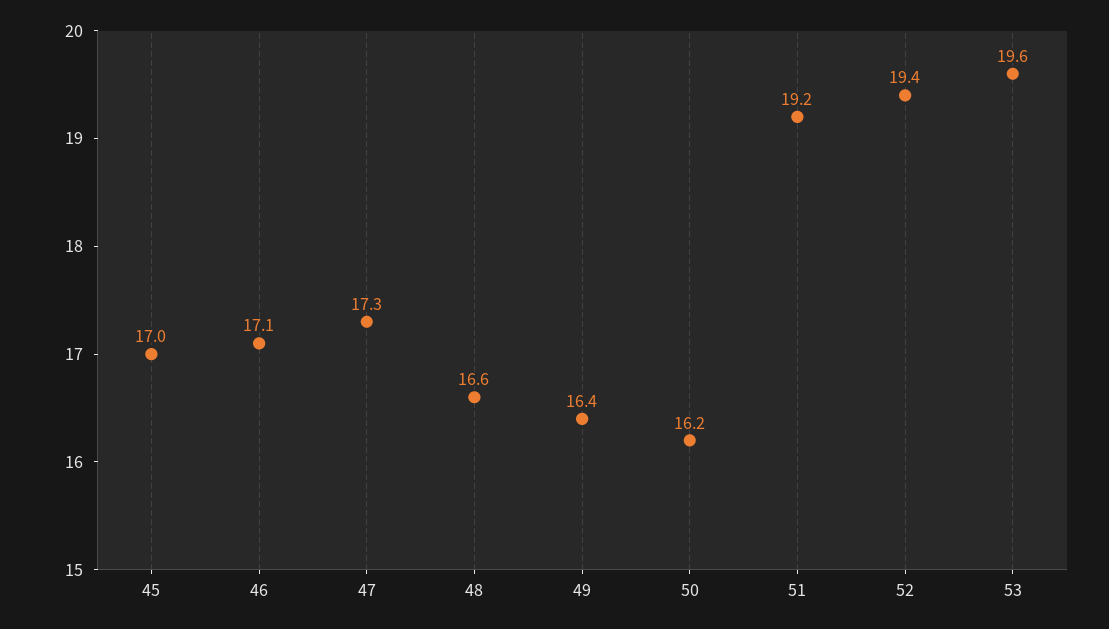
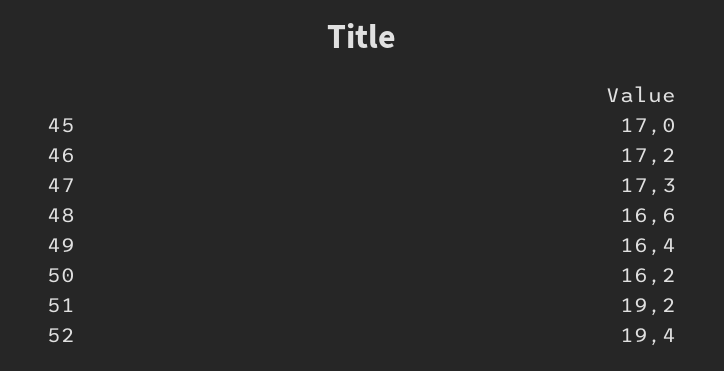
  {
    "45": 17,
-   "46": 17.1,
+   "46": 17.2,
    "47": 17.3,
    "48": 16.6,
    "49": 16.4,
    "50": 16.2,
    "51": 19.2,
-   "52": 19.4,
+   "52": 19.4
-   "53": 19.6
  }

